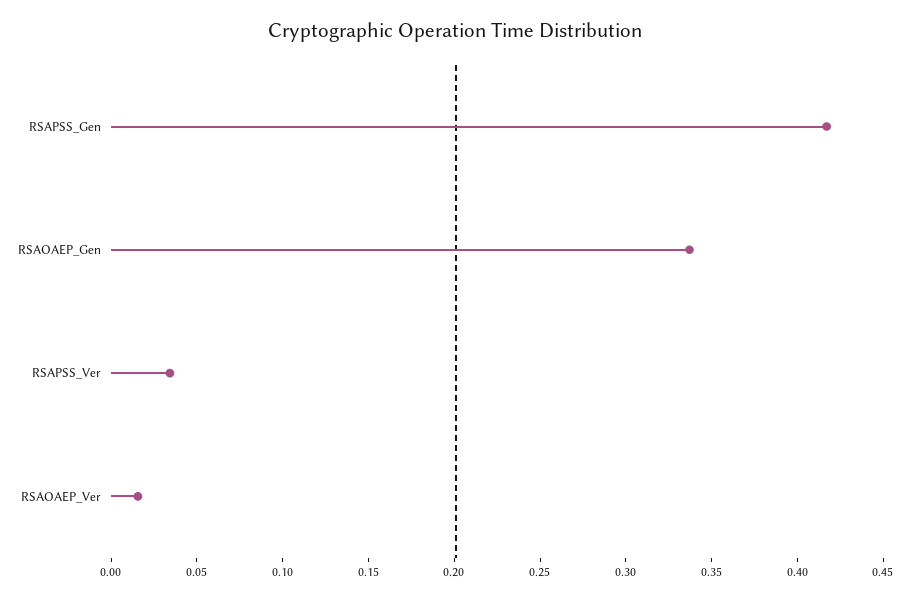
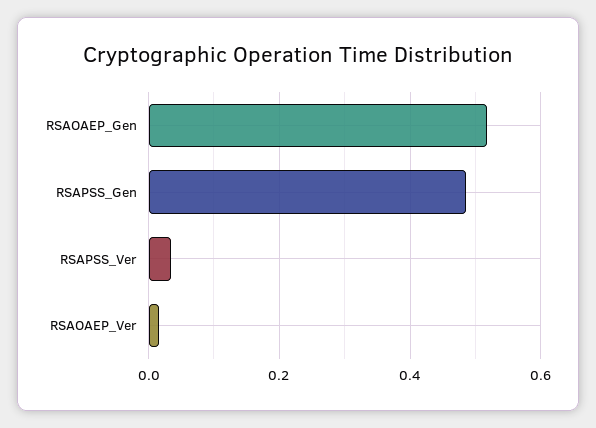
  {
-   "RSAPSS_Gen": 0.42,
+   "RSAPSS_Gen": 0.48,
-   "RSAOAEP_Gen": 0.34,
+   "RSAOAEP_Gen": 0.52,
    "RSAPSS_Ver": 0.03,
    "RSAOAEP_Ver": 0.02
  }

